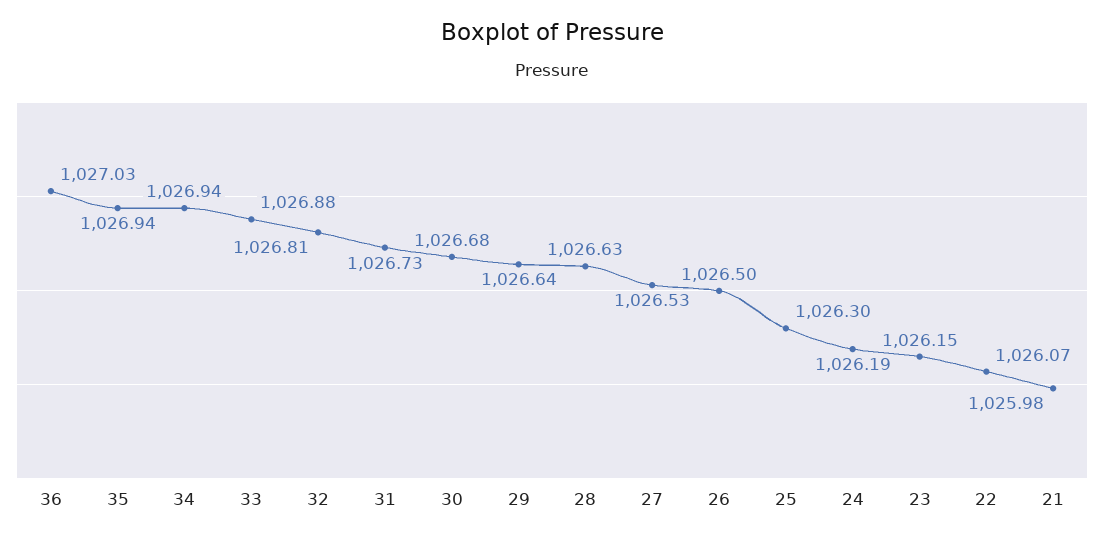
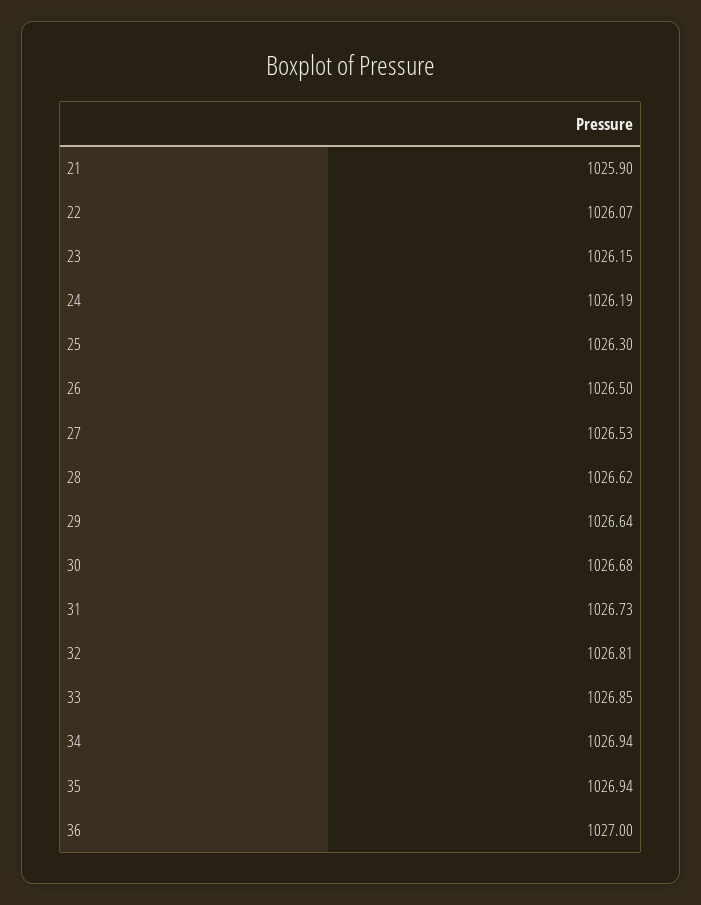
  {
-   "36": 1027.03,
+   "36": 1027,
    "35": 1026.94,
    "34": 1026.94,
-   "33": 1026.88,
+   "33": 1026.85,
    "32": 1026.81,
    "31": 1026.73,
    "30": 1026.68,
    "29": 1026.64,
-   "28": 1026.63,
+   "28": 1026.62,
    "27": 1026.53,
    "26": 1026.5,
    "25": 1026.3,
    "24": 1026.19,
    "23": 1026.15,
    "22": 1026.07,
-   "21": 1025.98
+   "21": 1025.9
  }

